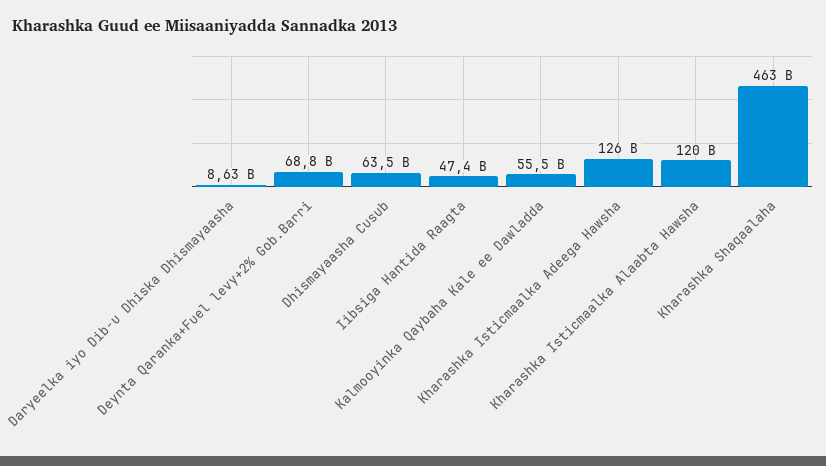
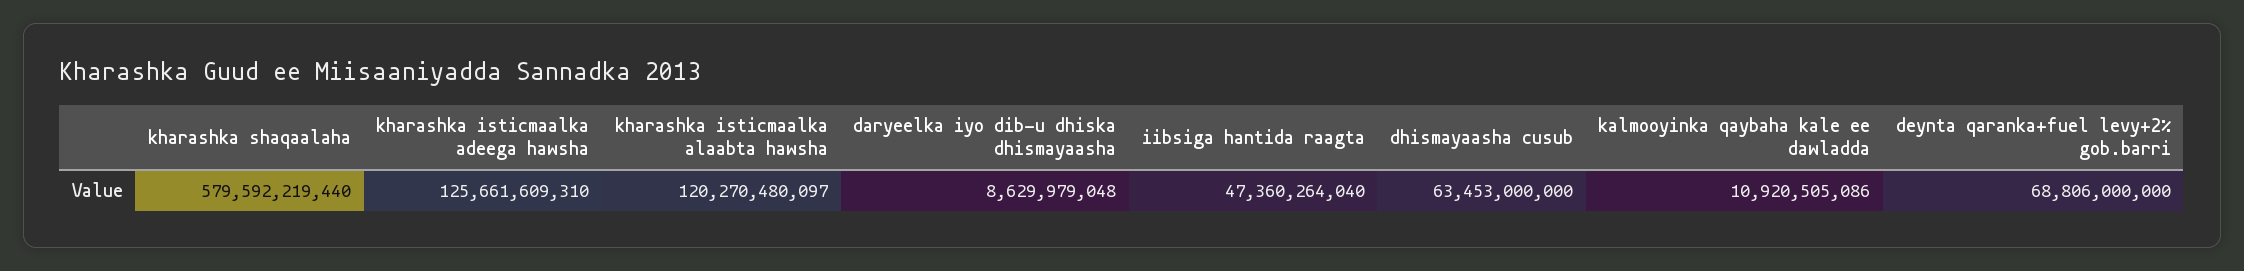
  {
    "Daryeelka iyo Dib-u Dhiska Dhismayaasha": 8629979048,
    "Deynta Qaranka+Fuel levy+2% Gob.Barri": 68806000000,
    "Dhismayaasha Cusub": 63453000000,
    "Iibsiga Hantida Raagta": 47360264040,
-   "Kalmooyinka Qaybaha Kale ee Dawladda": 55500000000,
+   "Kalmooyinka Qaybaha Kale ee Dawladda": 10920505086,
    "Kharashka Isticmaalka Adeega Hawsha": 125661609310,
    "Kharashka Isticmaalka Alaabta Hawsha": 120270480097,
-   "Kharashka Shaqaalaha": 463000000000
+   "Kharashka Shaqaalaha": 579592219440
  }

